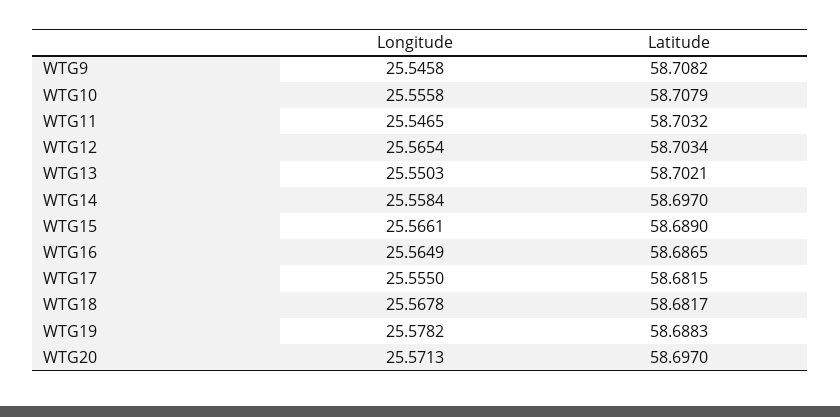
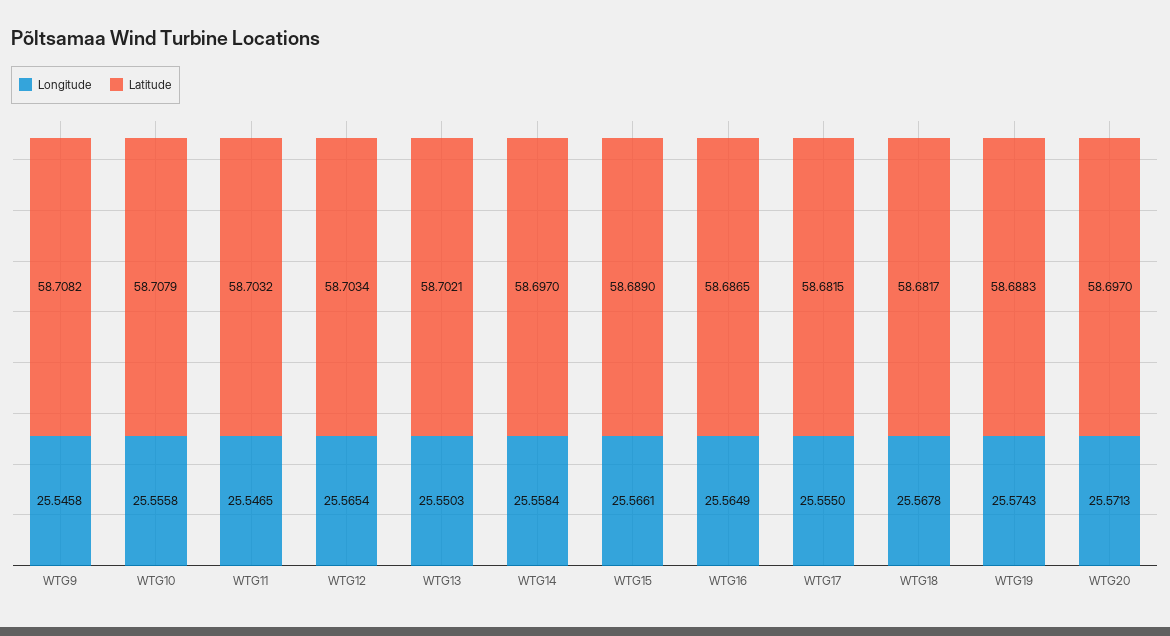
  {
    "Longitude": {
      "WTG9": 25.5458,
      "WTG10": 25.5558,
      "WTG11": 25.5465,
      "WTG12": 25.5654,
      "WTG13": 25.5503,
      "WTG14": 25.5584,
      "WTG15": 25.5661,
      "WTG16": 25.5649,
      "WTG17": 25.555,
      "WTG18": 25.5678,
-     "WTG19": 25.5782,
+     "WTG19": 25.5743,
      "WTG20": 25.5713
    },
    "Latitude": {
      "WTG9": 58.7082,
      "WTG10": 58.7079,
      "WTG11": 58.7032,
      "WTG12": 58.7034,
      "WTG13": 58.7021,
      "WTG14": 58.697,
      "WTG15": 58.689,
      "WTG16": 58.6865,
      "WTG17": 58.6815,
      "WTG18": 58.6817,
      "WTG19": 58.6883,
      "WTG20": 58.697
    }
  }

